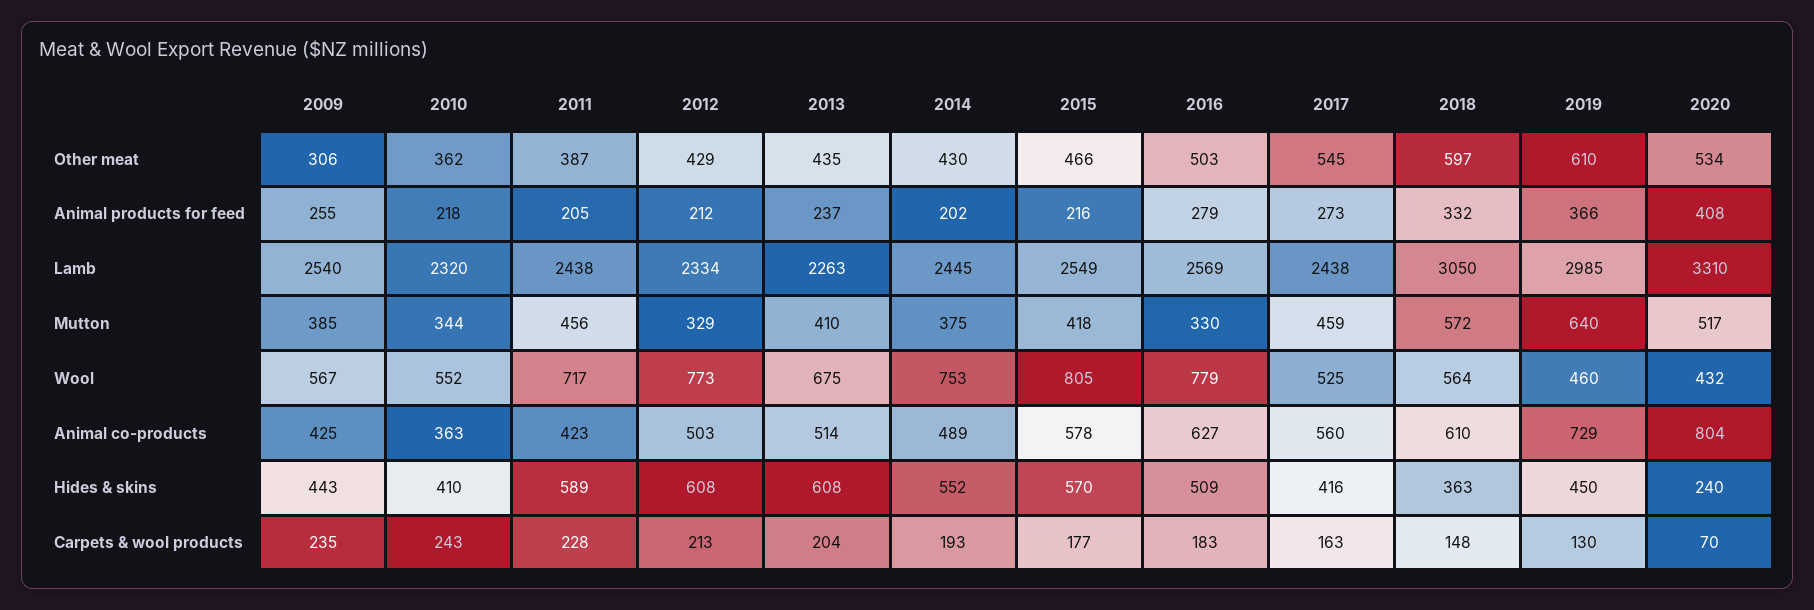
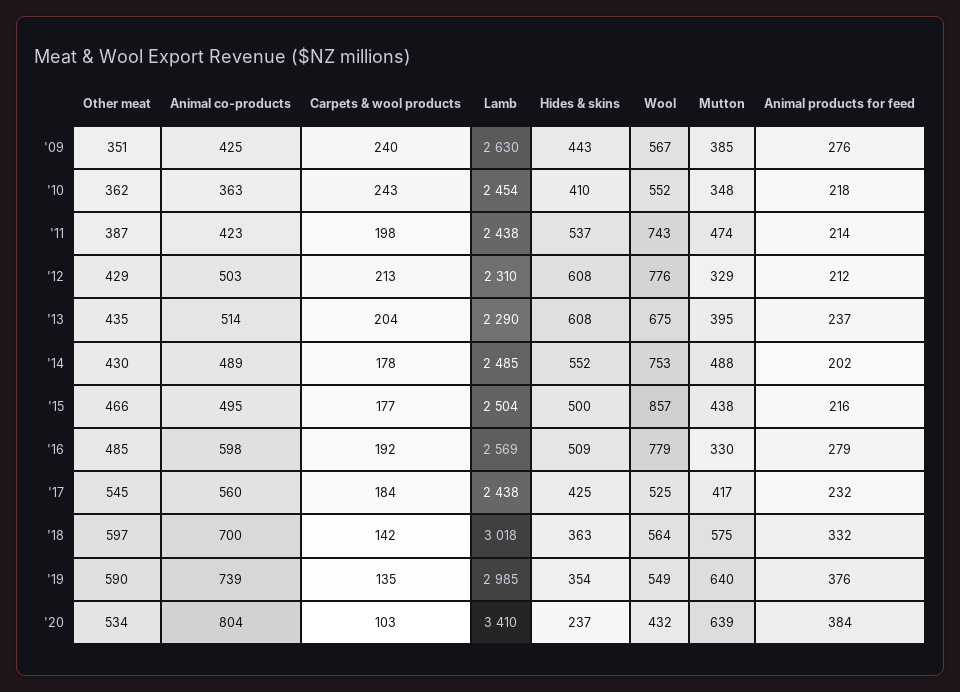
  {
    "2009": {
-     "Other meat": 306,
+     "Other meat": 351,
-     "Animal products for feed": 255,
+     "Animal products for feed": 276,
-     "Lamb": 2540,
+     "Lamb": 2630,
      "Mutton": 385,
      "Wool": 567,
      "Animal co-products": 425,
      "Hides & skins": 443,
-     "Carpets & wool products": 235
+     "Carpets & wool products": 240
    },
    "2010": {
      "Other meat": 362,
      "Animal products for feed": 218,
-     "Lamb": 2320,
+     "Lamb": 2454,
-     "Mutton": 344,
+     "Mutton": 348,
      "Wool": 552,
      "Animal co-products": 363,
      "Hides & skins": 410,
      "Carpets & wool products": 243
    },
    "2011": {
      "Other meat": 387,
-     "Animal products for feed": 205,
+     "Animal products for feed": 214,
      "Lamb": 2438,
-     "Mutton": 456,
+     "Mutton": 474,
-     "Wool": 717,
+     "Wool": 743,
      "Animal co-products": 423,
-     "Hides & skins": 589,
+     "Hides & skins": 537,
-     "Carpets & wool products": 228
+     "Carpets & wool products": 198
    },
    "2012": {
      "Other meat": 429,
      "Animal products for feed": 212,
-     "Lamb": 2334,
+     "Lamb": 2310,
      "Mutton": 329,
-     "Wool": 773,
+     "Wool": 776,
      "Animal co-products": 503,
      "Hides & skins": 608,
      "Carpets & wool products": 213
    },
    "2013": {
      "Other meat": 435,
      "Animal products for feed": 237,
-     "Lamb": 2263,
+     "Lamb": 2290,
-     "Mutton": 410,
+     "Mutton": 395,
      "Wool": 675,
      "Animal co-products": 514,
      "Hides & skins": 608,
      "Carpets & wool products": 204
    },
    "2014": {
      "Other meat": 430,
      "Animal products for feed": 202,
-     "Lamb": 2445,
+     "Lamb": 2485,
-     "Mutton": 375,
+     "Mutton": 488,
      "Wool": 753,
      "Animal co-products": 489,
      "Hides & skins": 552,
-     "Carpets & wool products": 193
+     "Carpets & wool products": 178
    },
    "2015": {
      "Other meat": 466,
      "Animal products for feed": 216,
-     "Lamb": 2549,
+     "Lamb": 2504,
-     "Mutton": 418,
+     "Mutton": 438,
-     "Wool": 805,
+     "Wool": 857,
-     "Animal co-products": 578,
+     "Animal co-products": 495,
-     "Hides & skins": 570,
+     "Hides & skins": 500,
      "Carpets & wool products": 177
    },
    "2016": {
-     "Other meat": 503,
+     "Other meat": 485,
      "Animal products for feed": 279,
      "Lamb": 2569,
      "Mutton": 330,
      "Wool": 779,
-     "Animal co-products": 627,
+     "Animal co-products": 598,
      "Hides & skins": 509,
-     "Carpets & wool products": 183
+     "Carpets & wool products": 192
    },
    "2017": {
      "Other meat": 545,
-     "Animal products for feed": 273,
+     "Animal products for feed": 232,
      "Lamb": 2438,
-     "Mutton": 459,
+     "Mutton": 417,
      "Wool": 525,
      "Animal co-products": 560,
-     "Hides & skins": 416,
+     "Hides & skins": 425,
-     "Carpets & wool products": 163
+     "Carpets & wool products": 184
    },
    "2018": {
      "Other meat": 597,
      "Animal products for feed": 332,
-     "Lamb": 3050,
+     "Lamb": 3018,
-     "Mutton": 572,
+     "Mutton": 575,
      "Wool": 564,
-     "Animal co-products": 610,
+     "Animal co-products": 700,
      "Hides & skins": 363,
-     "Carpets & wool products": 148
+     "Carpets & wool products": 142
    },
    "2019": {
-     "Other meat": 610,
+     "Other meat": 590,
-     "Animal products for feed": 366,
+     "Animal products for feed": 376,
      "Lamb": 2985,
      "Mutton": 640,
-     "Wool": 460,
+     "Wool": 549,
-     "Animal co-products": 729,
+     "Animal co-products": 739,
-     "Hides & skins": 450,
+     "Hides & skins": 354,
-     "Carpets & wool products": 130
+     "Carpets & wool products": 135
    },
    "2020": {
      "Other meat": 534,
-     "Animal products for feed": 408,
+     "Animal products for feed": 384,
-     "Lamb": 3310,
+     "Lamb": 3410,
-     "Mutton": 517,
+     "Mutton": 639,
      "Wool": 432,
      "Animal co-products": 804,
-     "Hides & skins": 240,
+     "Hides & skins": 237,
-     "Carpets & wool products": 70
+     "Carpets & wool products": 103
    }
  }

